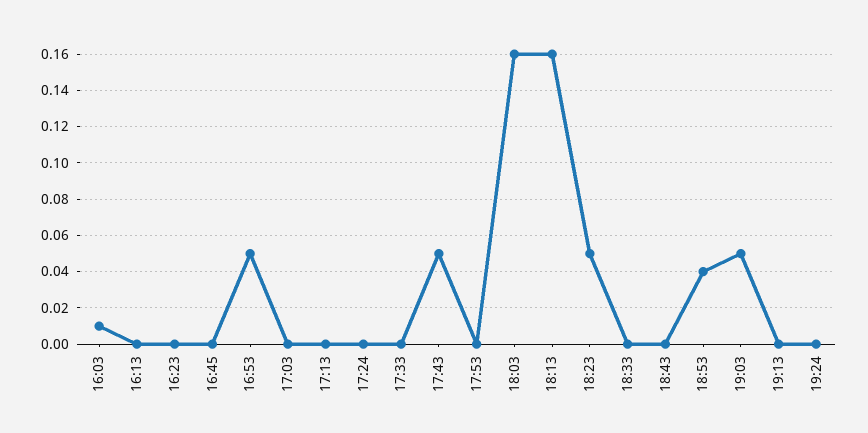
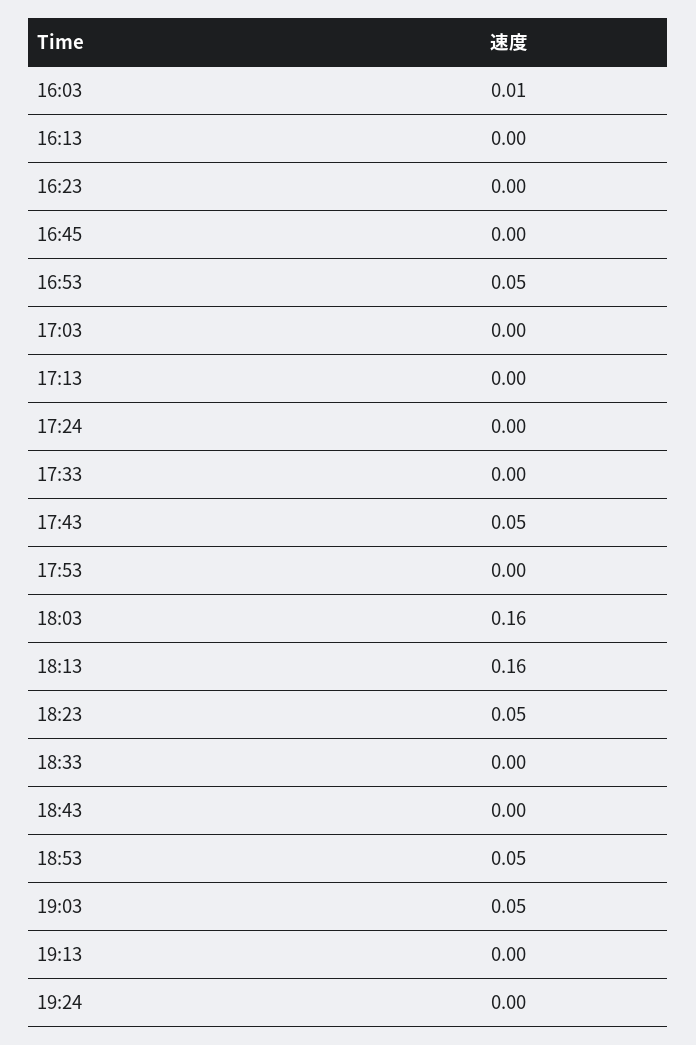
  {
    "16:03": 0.01,
    "16:13": 0,
    "16:23": 0,
    "16:45": 0,
    "16:53": 0.05,
    "17:03": 0,
    "17:13": 0,
    "17:24": 0,
    "17:33": 0,
    "17:43": 0.05,
    "17:53": 0,
    "18:03": 0.16,
    "18:13": 0.16,
    "18:23": 0.05,
    "18:33": 0,
    "18:43": 0,
-   "18:53": 0.04,
+   "18:53": 0.05,
    "19:03": 0.05,
    "19:13": 0,
    "19:24": 0
  }

